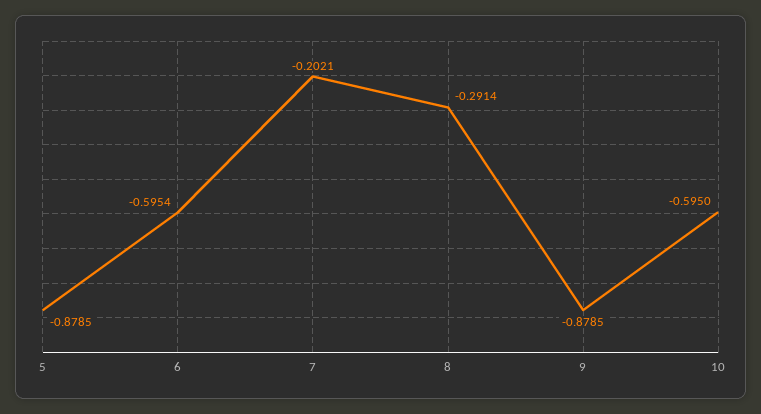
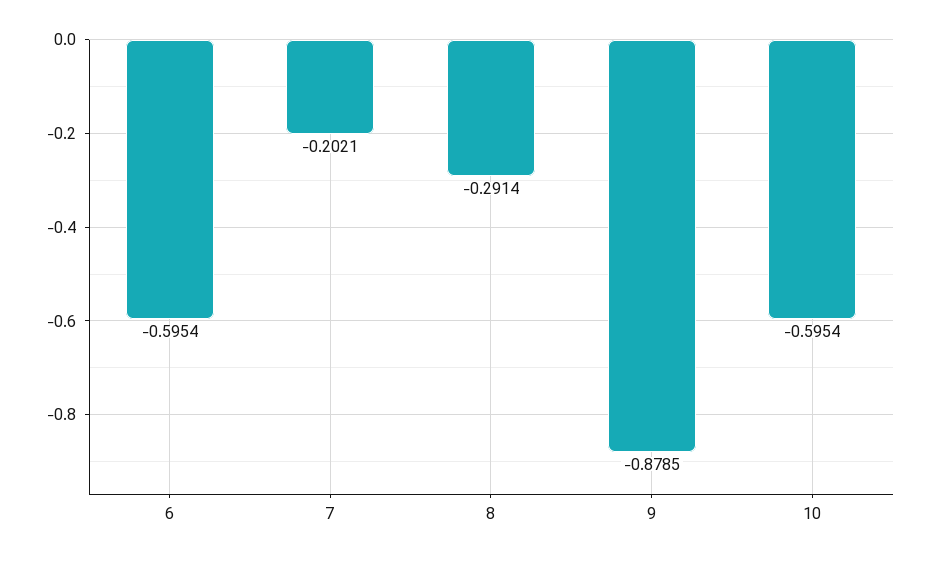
  {
-   "5": -0.8785,
    "6": -0.5954,
    "7": -0.2021,
    "8": -0.2914,
    "9": -0.8785,
-   "10": -0.595
+   "10": -0.5954
  }

